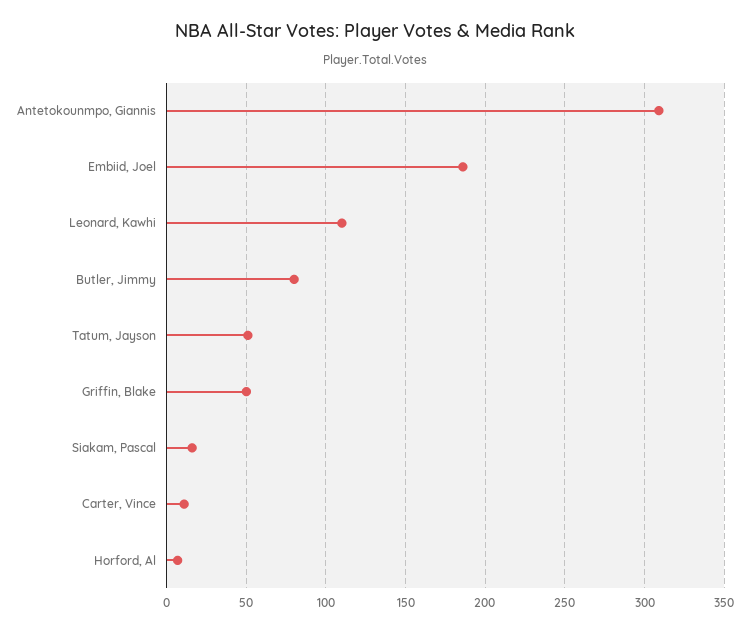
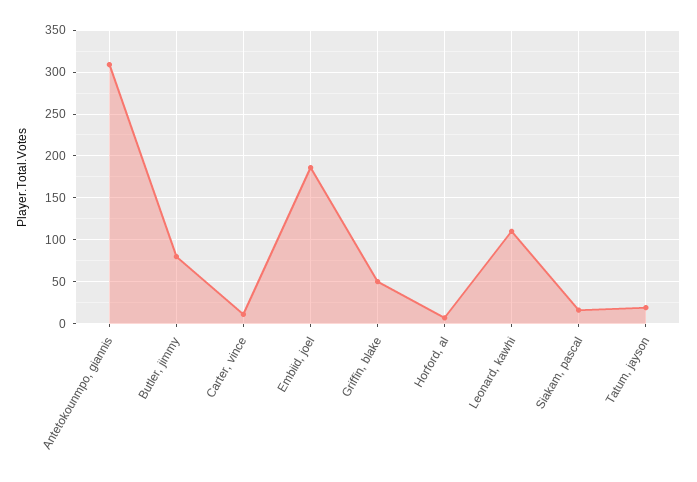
  {
    "Antetokounmpo, Giannis": 310,
    "Embiid, Joel": 185,
    "Leonard, Kawhi": 110,
    "Butler, Jimmy": 80,
-   "Tatum, Jayson": 50,
+   "Tatum, Jayson": 20,
    "Griffin, Blake": 50,
    "Siakam, Pascal": 15,
    "Carter, Vince": 10,
    "Horford, Al": 5
  }

